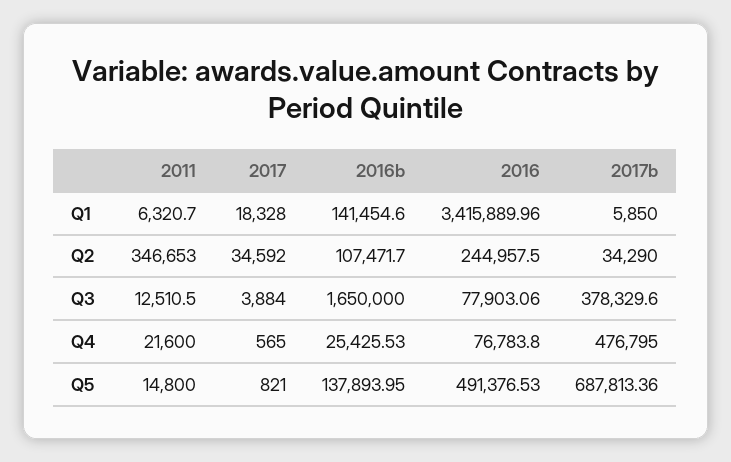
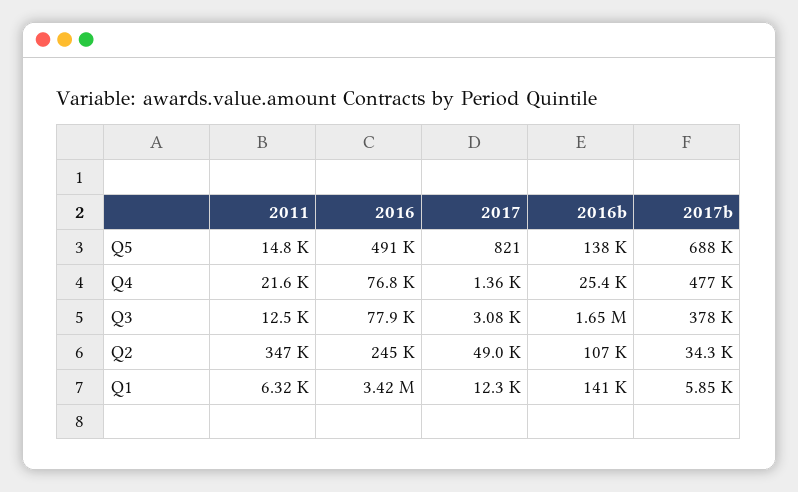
  {
    "2011": {
      "Q1": 6320.7,
      "Q2": 346653,
      "Q3": 12510.5,
      "Q4": 21600,
      "Q5": 14800
    },
    "2017": {
-     "Q1": 18328,
+     "Q1": 12300,
-     "Q2": 34592,
+     "Q2": 49000,
-     "Q3": 3884,
+     "Q3": 3080,
-     "Q4": 565,
+     "Q4": 1360,
      "Q5": 821
    },
    "2016b": {
      "Q1": 141454.6,
      "Q2": 107471.7,
      "Q3": 1650000,
      "Q4": 25425.53,
      "Q5": 137893.95
    },
    "2016": {
      "Q1": 3415889.96,
      "Q2": 244957.5,
      "Q3": 77903.06,
      "Q4": 76783.8,
      "Q5": 491376.53
    },
    "2017b": {
      "Q1": 5850,
      "Q2": 34290,
      "Q3": 378329.6,
      "Q4": 476795,
      "Q5": 687813.36
    }
  }

